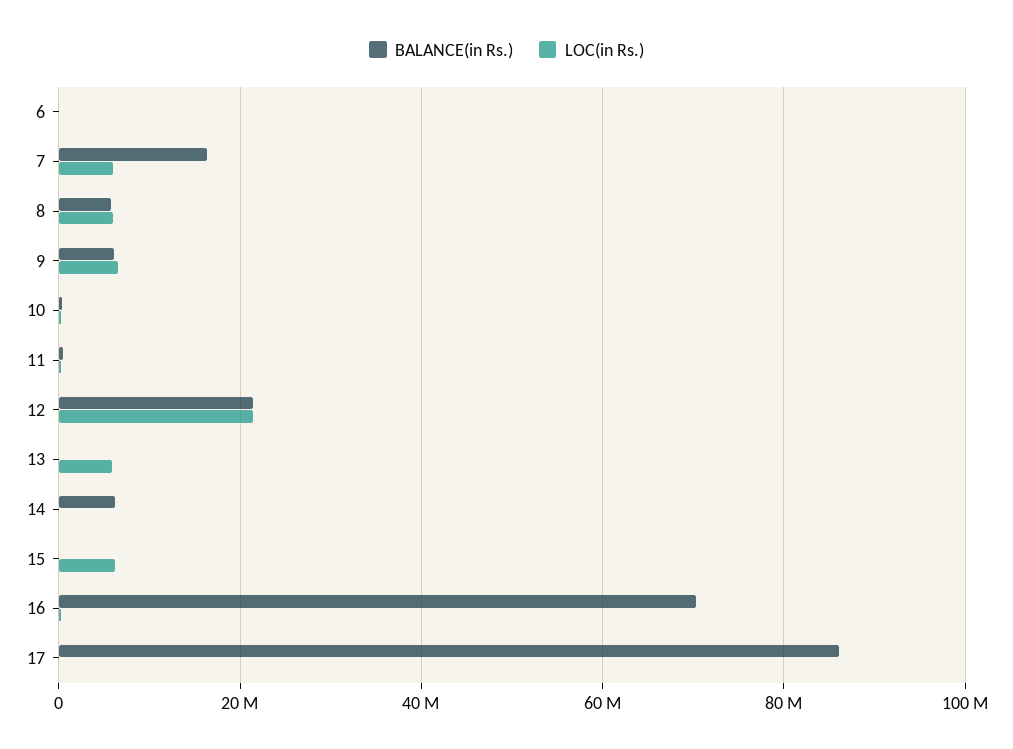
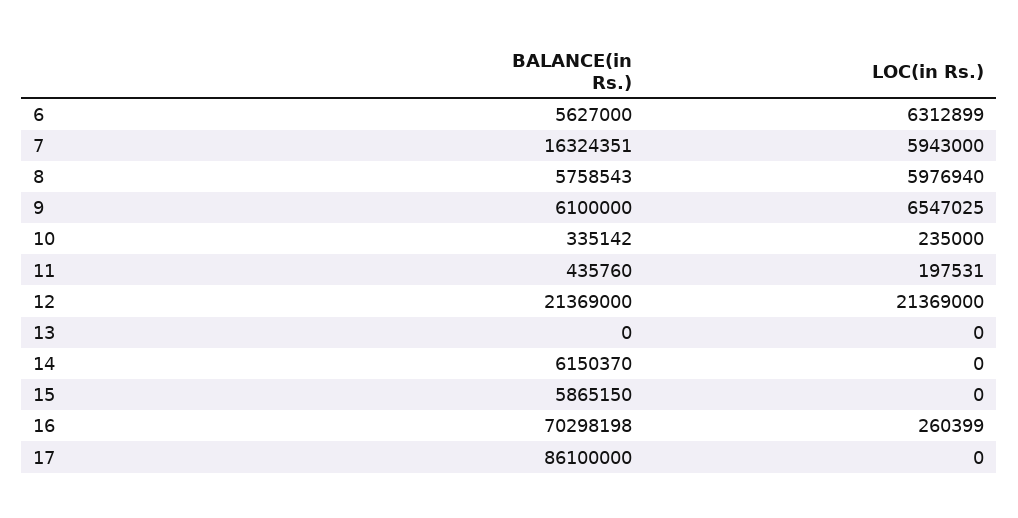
  {
    "BALANCE(in Rs.)": {
-     "6": 0,
+     "6": 5627000,
      "7": 16324351,
      "8": 5758543,
      "9": 6100000,
      "10": 335142,
      "11": 435760,
      "12": 21369000,
      "13": 0,
      "14": 6150370,
-     "15": 0,
+     "15": 5865150,
      "16": 70298198,
      "17": 86100000
    },
    "LOC(in Rs.)": {
-     "6": 0,
+     "6": 6312899,
      "7": 5943000,
      "8": 5976940,
      "9": 6547025,
      "10": 235000,
      "11": 197531,
      "12": 21369000,
-     "13": 6000000,
+     "13": 0,
      "14": 0,
-     "15": 6000000,
+     "15": 0,
      "16": 260399,
      "17": 0
    }
  }

